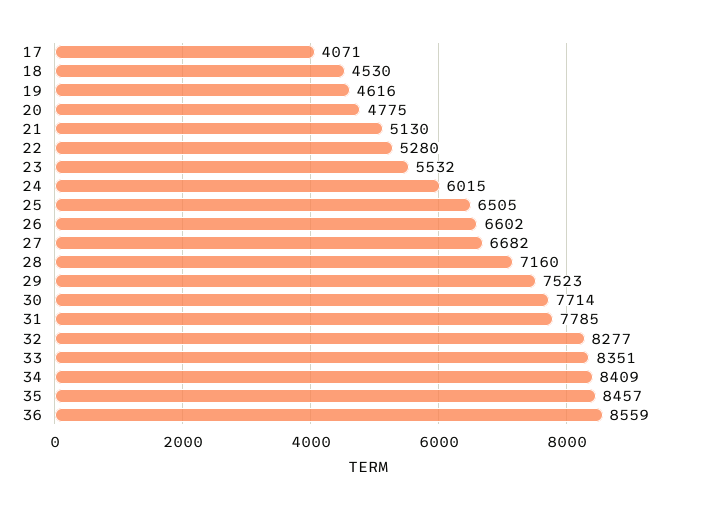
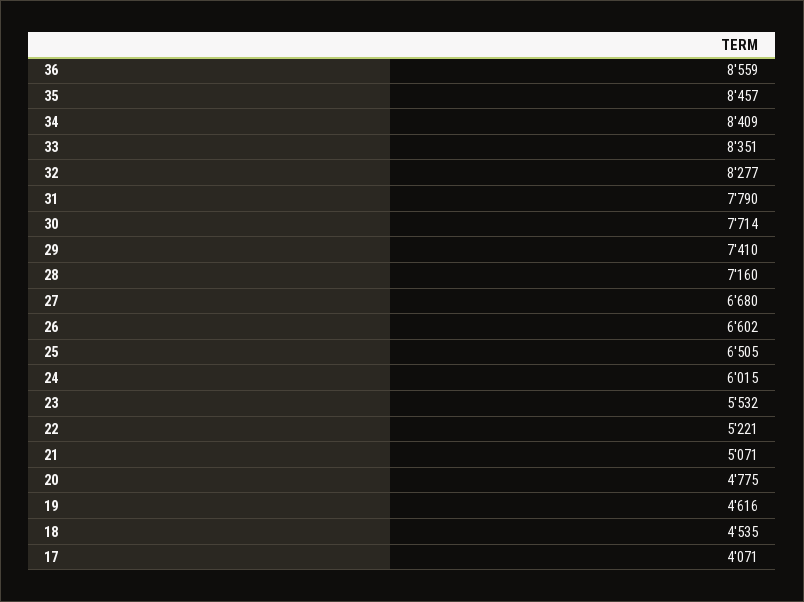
  {
    "17": 4071,
-   "18": 4530,
+   "18": 4535,
    "19": 4616,
    "20": 4775,
-   "21": 5130,
+   "21": 5071,
-   "22": 5280,
+   "22": 5221,
    "23": 5532,
    "24": 6015,
    "25": 6505,
    "26": 6602,
-   "27": 6682,
+   "27": 6680,
    "28": 7160,
-   "29": 7523,
+   "29": 7410,
    "30": 7714,
-   "31": 7785,
+   "31": 7790,
    "32": 8277,
    "33": 8351,
    "34": 8409,
    "35": 8457,
    "36": 8559
  }

